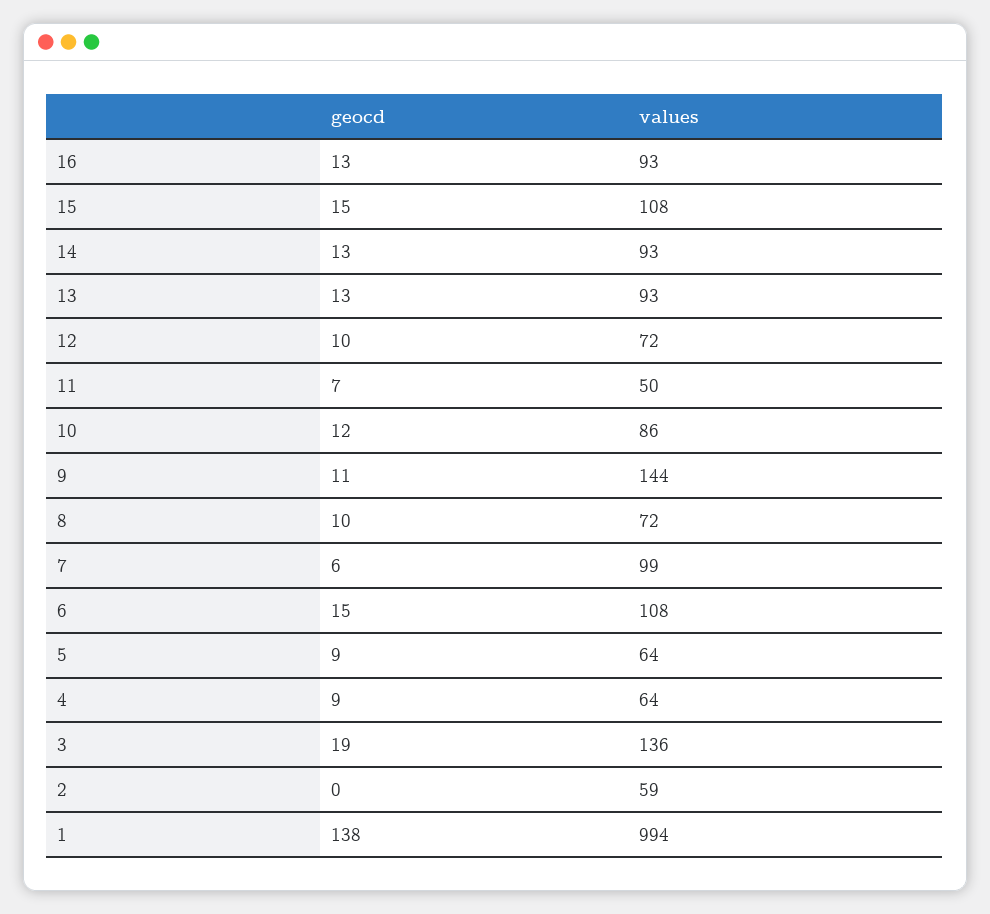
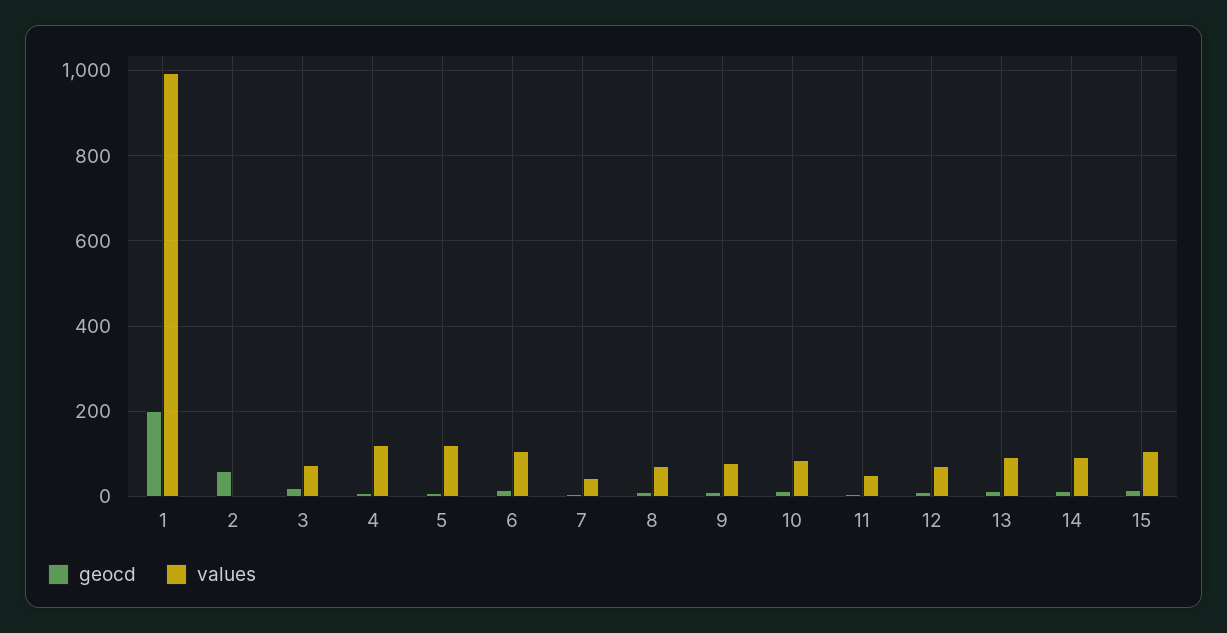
  {
    "geocd": {
-     "16": 13,
      "15": 15,
      "14": 13,
      "13": 13,
      "12": 10,
      "11": 7,
      "10": 12,
      "9": 11,
      "8": 10,
      "7": 6,
      "6": 15,
      "5": 9,
      "4": 9,
      "3": 19,
-     "2": 0,
+     "2": 60,
-     "1": 138
+     "1": 200
    },
    "values": {
-     "16": 93,
      "15": 108,
      "14": 93,
      "13": 93,
      "12": 72,
      "11": 50,
      "10": 86,
-     "9": 144,
+     "9": 80,
      "8": 72,
-     "7": 99,
+     "7": 40,
      "6": 108,
-     "5": 64,
+     "5": 120,
-     "4": 64,
+     "4": 120,
-     "3": 136,
+     "3": 80,
-     "2": 59,
+     "2": 0,
      "1": 994
    }
  }

